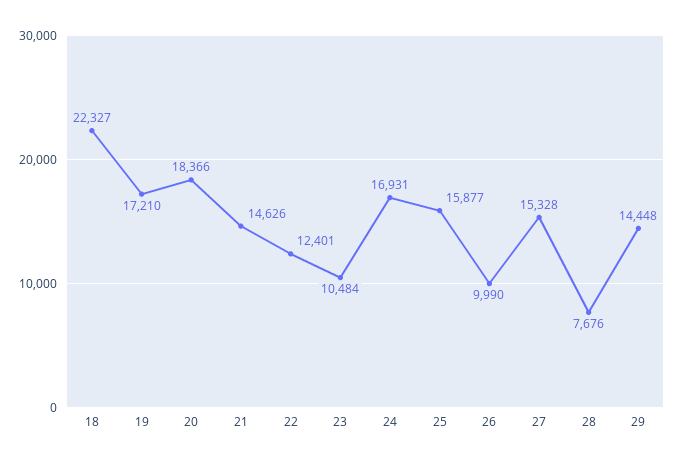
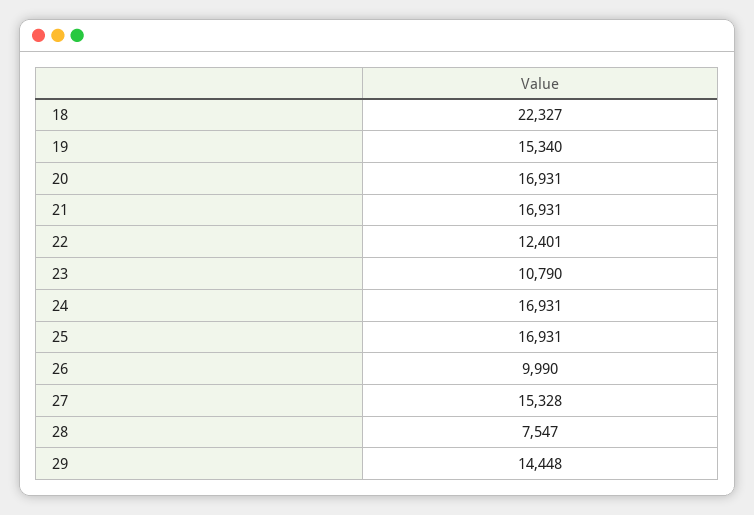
  {
    "18": 22327,
-   "19": 17210,
+   "19": 15340,
-   "20": 18366,
+   "20": 16931,
-   "21": 14626,
+   "21": 16931,
    "22": 12401,
-   "23": 10484,
+   "23": 10790,
    "24": 16931,
-   "25": 15877,
+   "25": 16931,
    "26": 9990,
    "27": 15328,
-   "28": 7676,
+   "28": 7547,
    "29": 14448
  }

